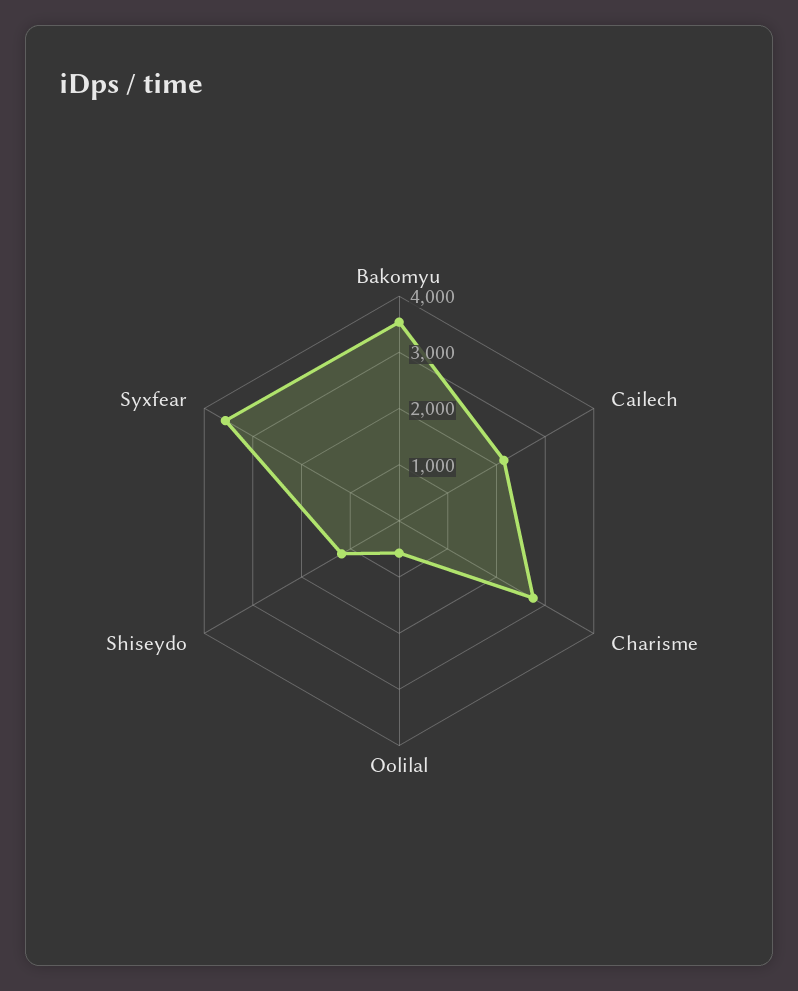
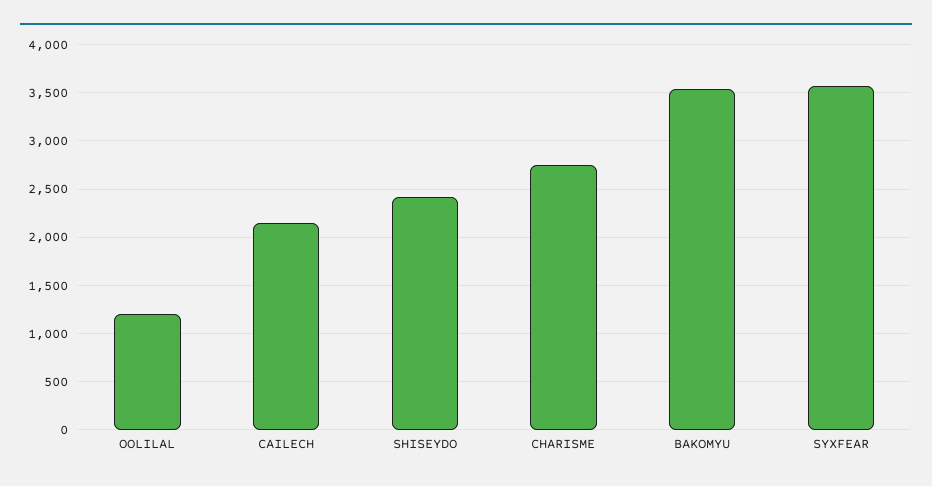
  {
    "Bakomyu": 3500,
    "Cailech": 2200,
    "Charisme": 2800,
-   "Oolilal": 600,
+   "Oolilal": 1200,
-   "Shiseydo": 1200,
+   "Shiseydo": 2400,
    "Syxfear": 3600
  }

